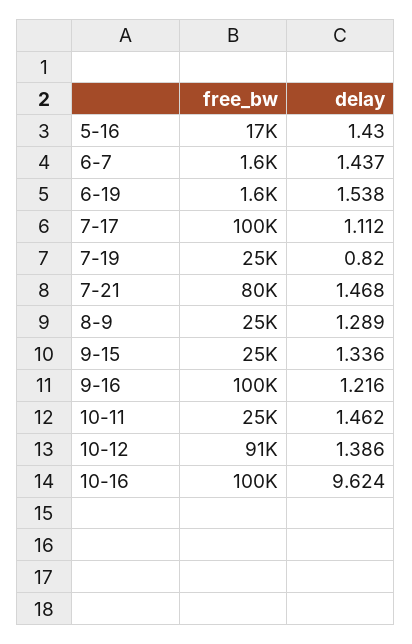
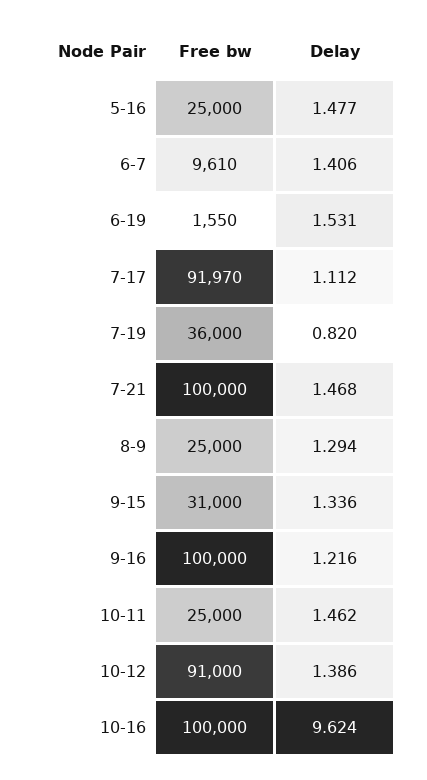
  {
    "free_bw": {
-     "5-16": 17000,
+     "5-16": 25000,
-     "6-7": 1600,
+     "6-7": 9610,
      "6-19": 1550,
-     "7-17": 100000,
+     "7-17": 91970,
-     "7-19": 25000,
+     "7-19": 36000,
-     "7-21": 80000,
+     "7-21": 100000,
      "8-9": 25000,
-     "9-15": 25000,
+     "9-15": 31000,
      "9-16": 100000,
      "10-11": 25000,
      "10-12": 91000,
      "10-16": 100000
    },
    "delay": {
-     "5-16": 1.43,
+     "5-16": 1.477,
-     "6-7": 1.437,
+     "6-7": 1.406,
-     "6-19": 1.538,
+     "6-19": 1.531,
      "7-17": 1.112,
      "7-19": 0.82,
      "7-21": 1.468,
-     "8-9": 1.289,
+     "8-9": 1.294,
      "9-15": 1.336,
      "9-16": 1.216,
      "10-11": 1.462,
      "10-12": 1.386,
      "10-16": 9.624
    }
  }

